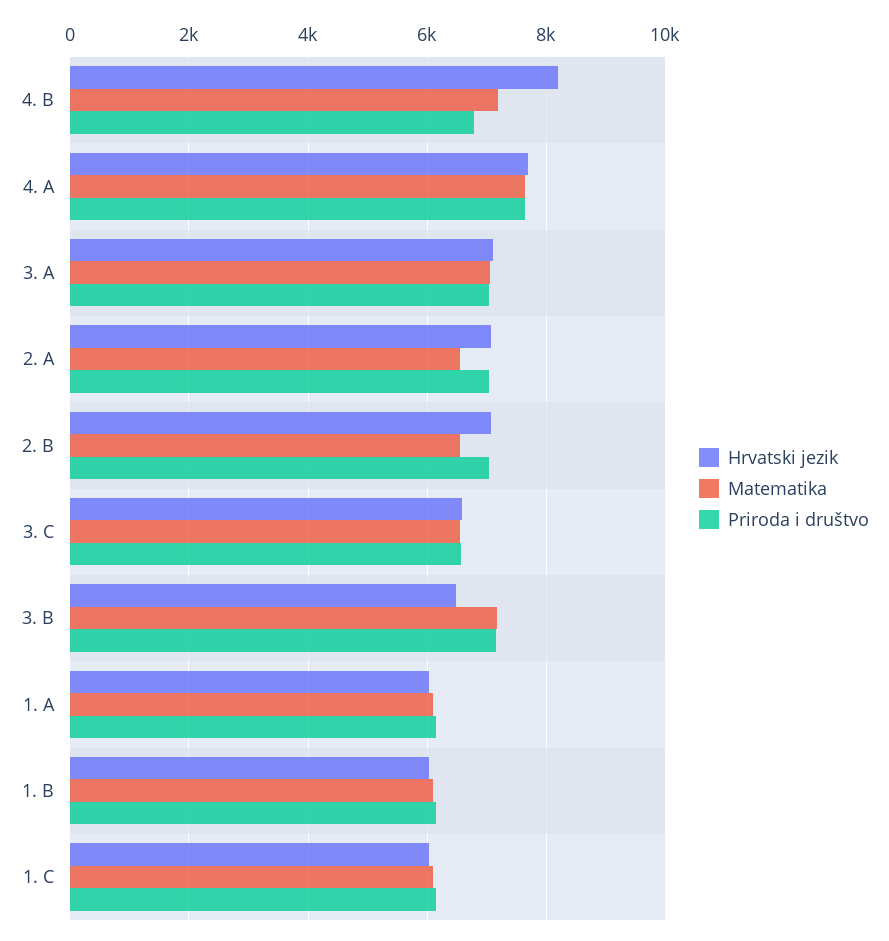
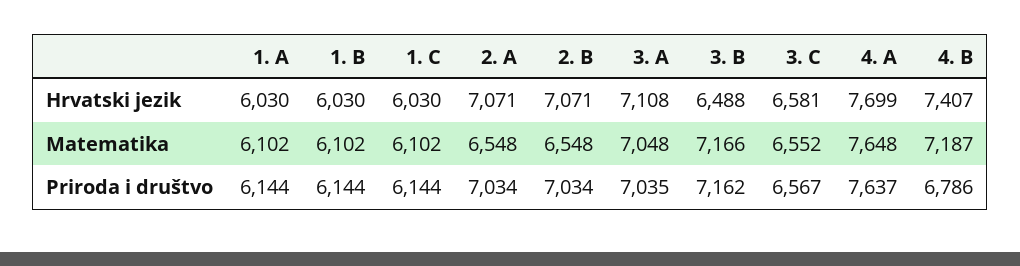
  {
    "Hrvatski jezik": {
-     "4. B": 8200,
+     "4. B": 7407,
      "4. A": 7699,
      "3. A": 7108,
      "2. A": 7071,
      "2. B": 7071,
      "3. C": 6581,
      "3. B": 6488,
      "1. A": 6030,
      "1. B": 6030,
      "1. C": 6030
    },
    "Matematika": {
      "4. B": 7187,
      "4. A": 7648,
      "3. A": 7048,
      "2. A": 6548,
      "2. B": 6548,
      "3. C": 6552,
      "3. B": 7166,
      "1. A": 6102,
      "1. B": 6102,
      "1. C": 6102
    },
    "Priroda i društvo": {
      "4. B": 6786,
      "4. A": 7637,
      "3. A": 7035,
      "2. A": 7034,
      "2. B": 7034,
      "3. C": 6567,
      "3. B": 7162,
      "1. A": 6144,
      "1. B": 6144,
      "1. C": 6144
    }
  }

